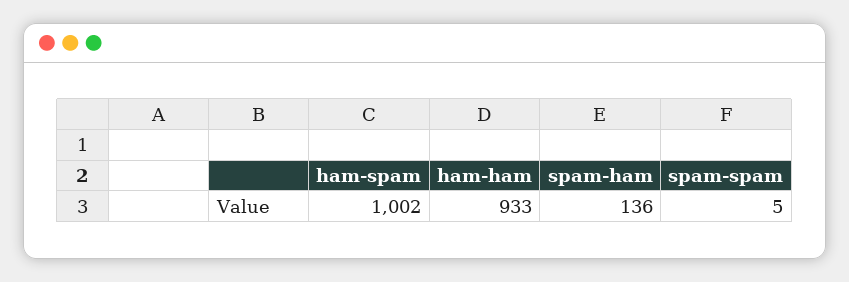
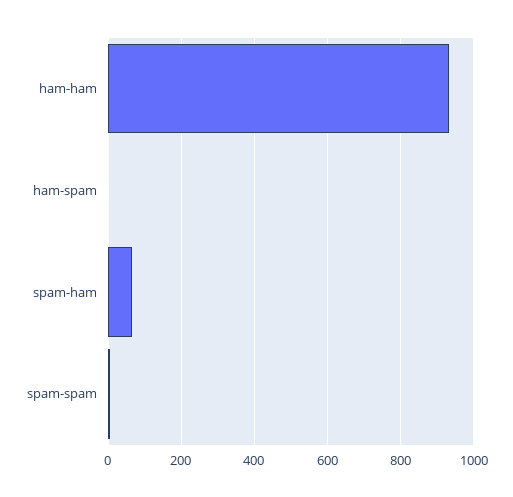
  {
-   "ham-spam": 1002,
+   "ham-spam": 0,
    "ham-ham": 933,
-   "spam-ham": 136,
+   "spam-ham": 60,
    "spam-spam": 5
  }

